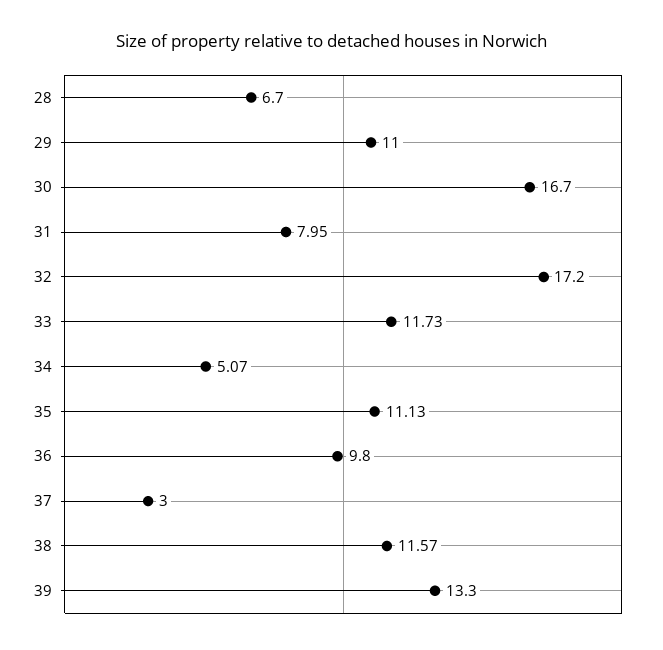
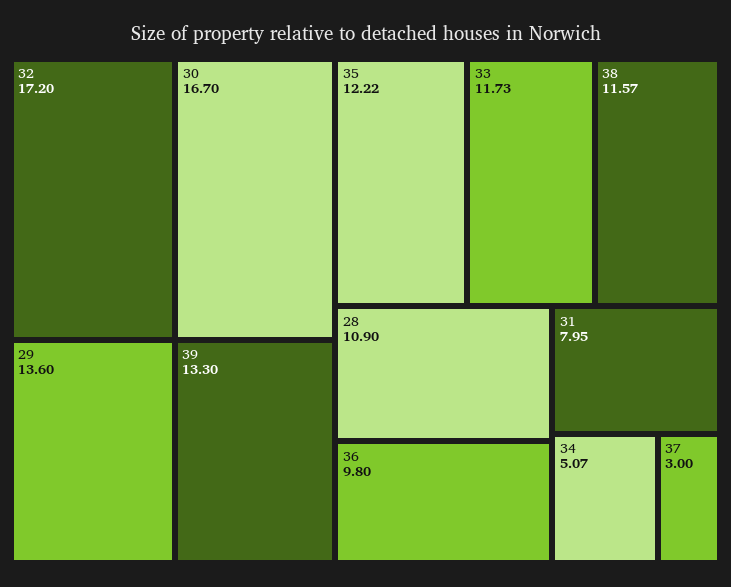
  {
-   "28": 6.7,
+   "28": 10.9,
-   "29": 11,
+   "29": 13.6,
    "30": 16.7,
    "31": 7.95,
    "32": 17.2,
    "33": 11.73,
    "34": 5.07,
-   "35": 11.13,
+   "35": 12.22,
    "36": 9.8,
    "37": 3,
    "38": 11.57,
    "39": 13.3
  }

